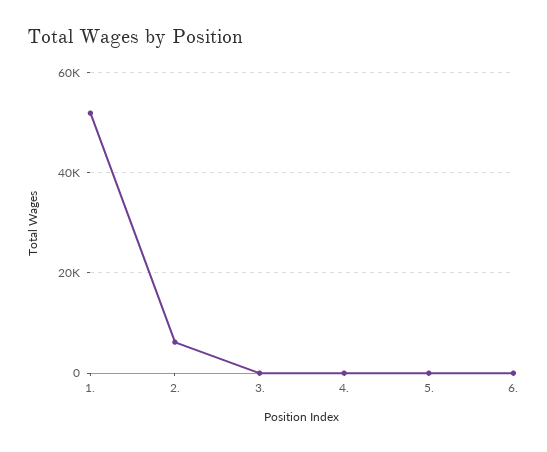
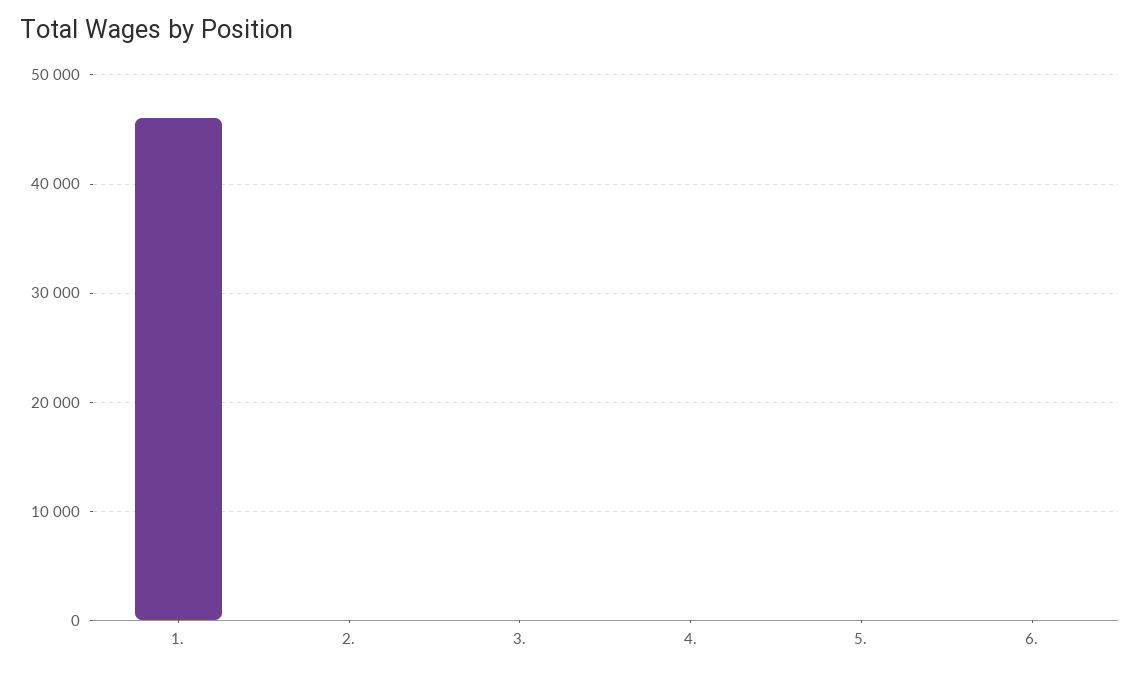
  {
-   "1.": 52000,
+   "1.": 46000,
-   "2.": 6000,
+   "2.": 0,
    "3.": 0,
    "4.": 0,
    "5.": 0,
    "6.": 0
  }

